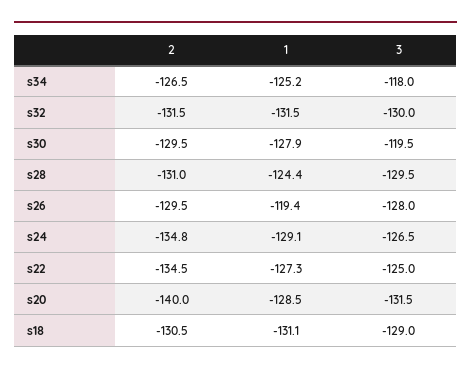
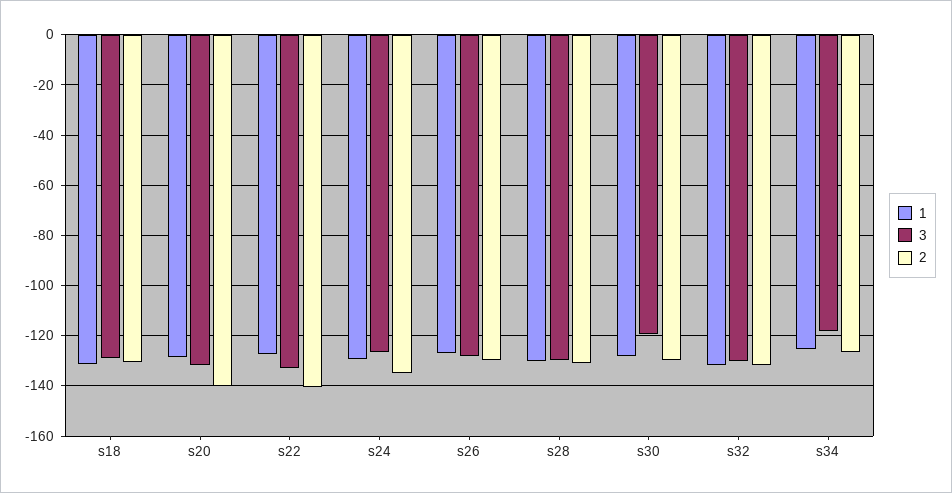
  {
    "2": {
      "s34": -126.5,
      "s32": -131.5,
      "s30": -129.5,
      "s28": -131,
      "s26": -129.5,
      "s24": -134.8,
-     "s22": -134.5,
+     "s22": -140,
      "s20": -140,
      "s18": -130.5
    },
    "1": {
      "s34": -125.2,
      "s32": -131.5,
      "s30": -127.9,
-     "s28": -124.4,
+     "s28": -130,
-     "s26": -119.4,
+     "s26": -127.5,
      "s24": -129.1,
      "s22": -127.3,
      "s20": -128.5,
      "s18": -131.1
    },
    "3": {
      "s34": -118,
      "s32": -130,
      "s30": -119.5,
      "s28": -129.5,
      "s26": -128,
      "s24": -126.5,
-     "s22": -125,
+     "s22": -132.5,
      "s20": -131.5,
      "s18": -129
    }
  }

